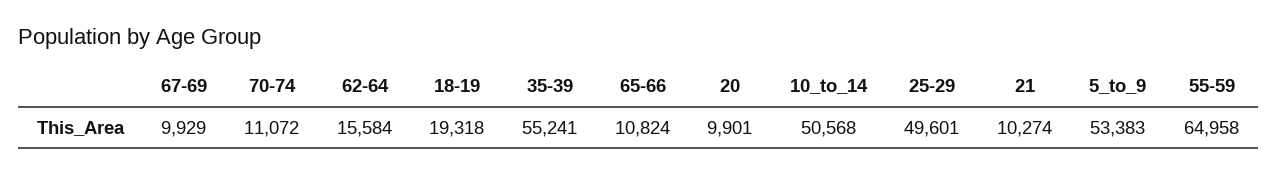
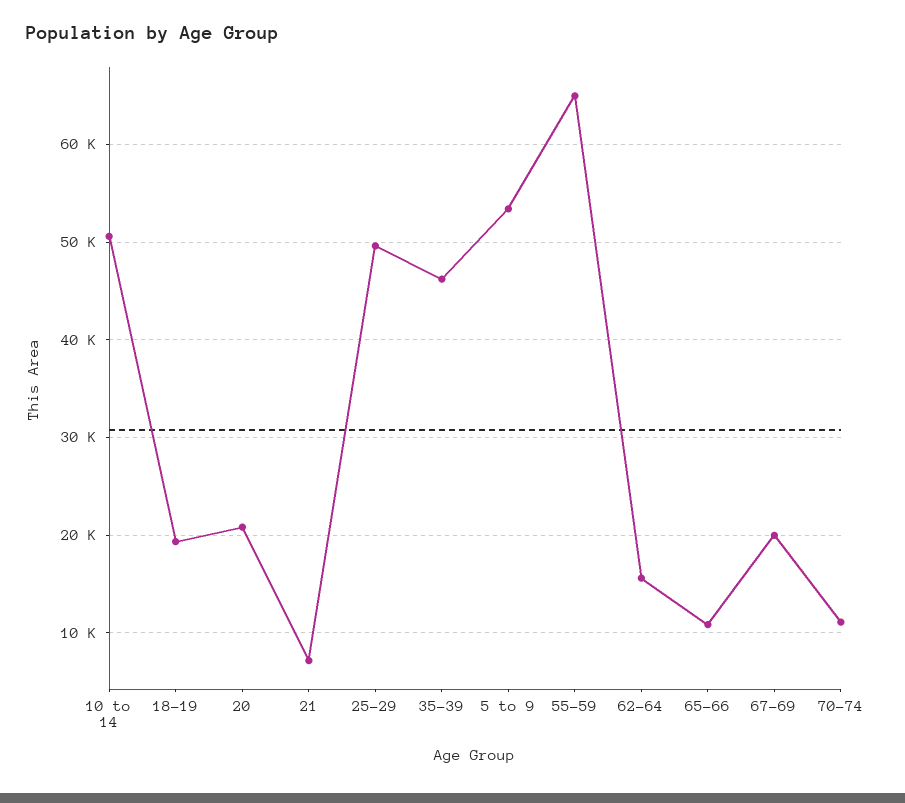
  {
-   "67-69": 9929,
+   "67-69": 20000,
    "70-74": 11072,
    "62-64": 15584,
    "18-19": 19318,
-   "35-39": 55241,
+   "35-39": 46000,
    "65-66": 10824,
-   "20": 9901,
+   "20": 21000,
    "10_to_14": 50568,
    "25-29": 49601,
-   "21": 10274,
+   "21": 7000,
    "5_to_9": 53383,
    "55-59": 64958
  }

